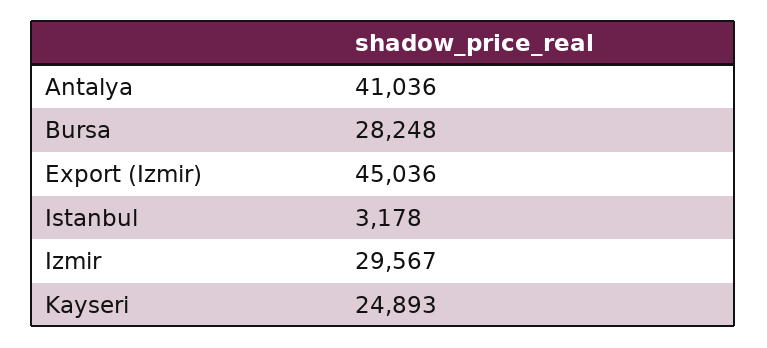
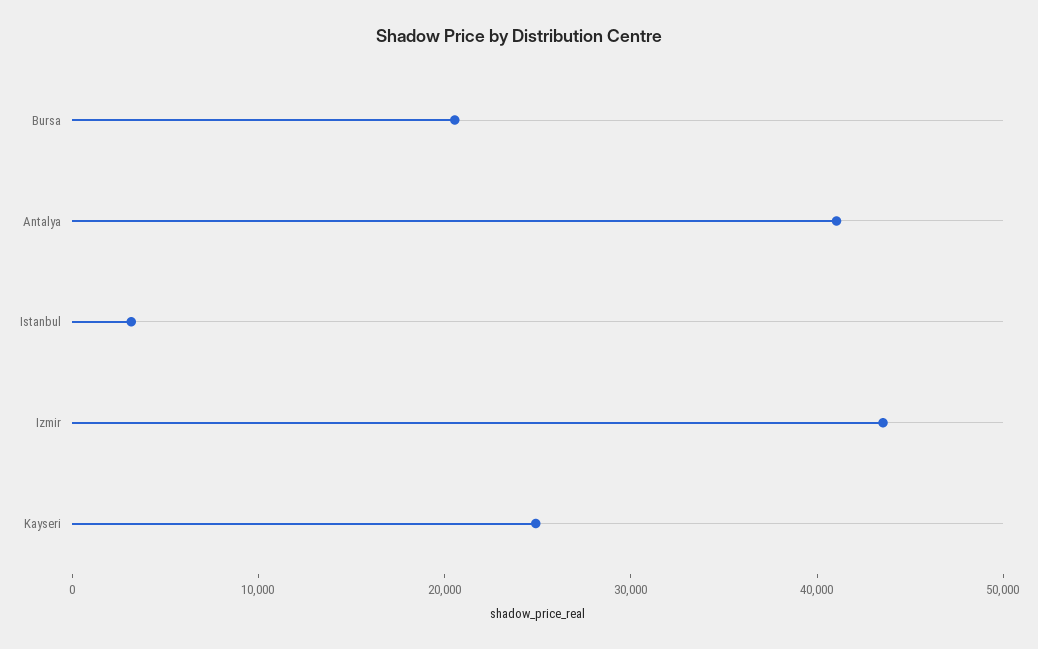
  {
    "Antalya": 41036,
-   "Bursa": 28248,
+   "Bursa": 20000,
-   "Export (Izmir)": 45036,
    "Istanbul": 3178,
-   "Izmir": 29567,
+   "Izmir": 44000,
    "Kayseri": 24893
  }

